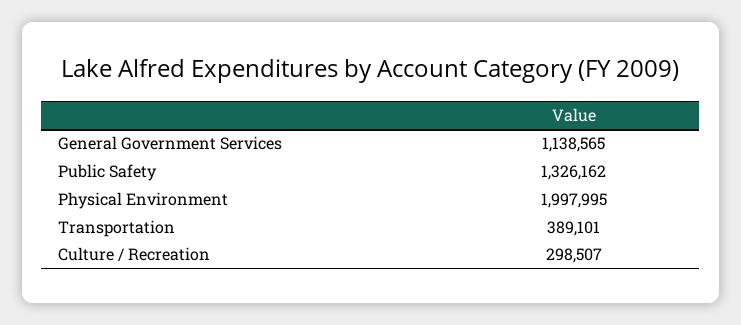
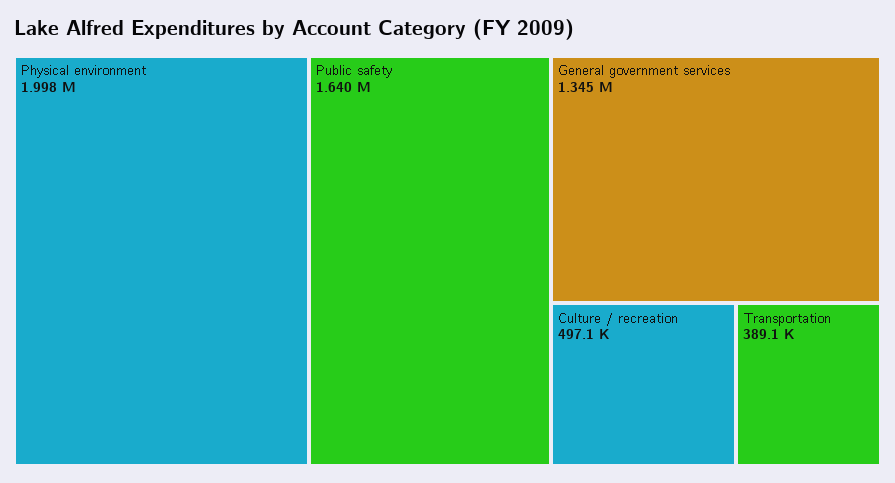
  {
-   "General Government Services": 1138565,
+   "General Government Services": 1345000,
-   "Public Safety": 1326162,
+   "Public Safety": 1640000,
    "Physical Environment": 1997995,
    "Transportation": 389101,
-   "Culture / Recreation": 298507
+   "Culture / Recreation": 497100
  }

